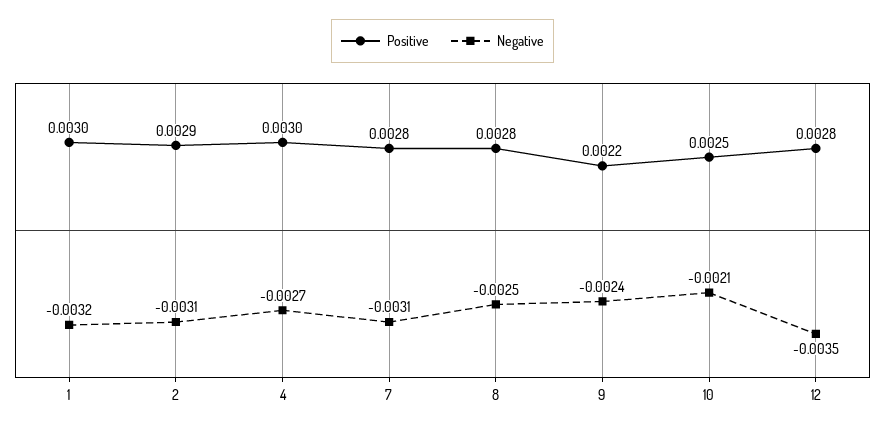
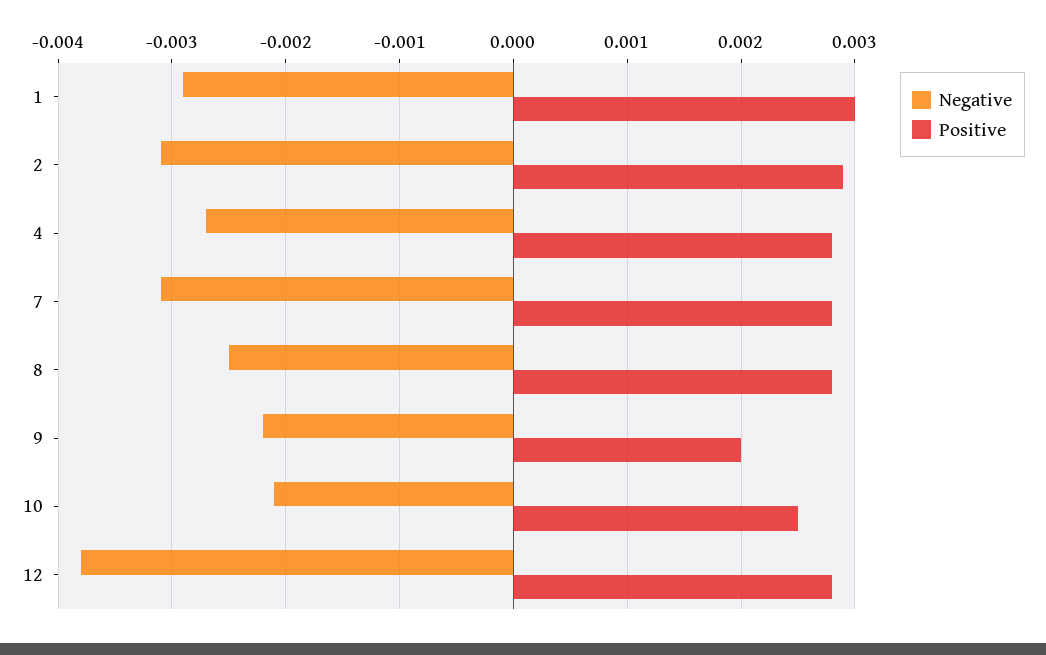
  {
    "Positive": {
      "1": 0.003,
      "2": 0.0029,
-     "4": 0.003,
+     "4": 0.0028,
      "7": 0.0028,
      "8": 0.0028,
-     "9": 0.0022,
+     "9": 0.002,
      "10": 0.0025,
      "12": 0.0028
    },
    "Negative": {
-     "1": -0.0032,
+     "1": -0.0029,
      "2": -0.0031,
      "4": -0.0027,
      "7": -0.0031,
      "8": -0.0025,
-     "9": -0.0024,
+     "9": -0.0022,
      "10": -0.0021,
-     "12": -0.0035
+     "12": -0.0038
    }
  }

